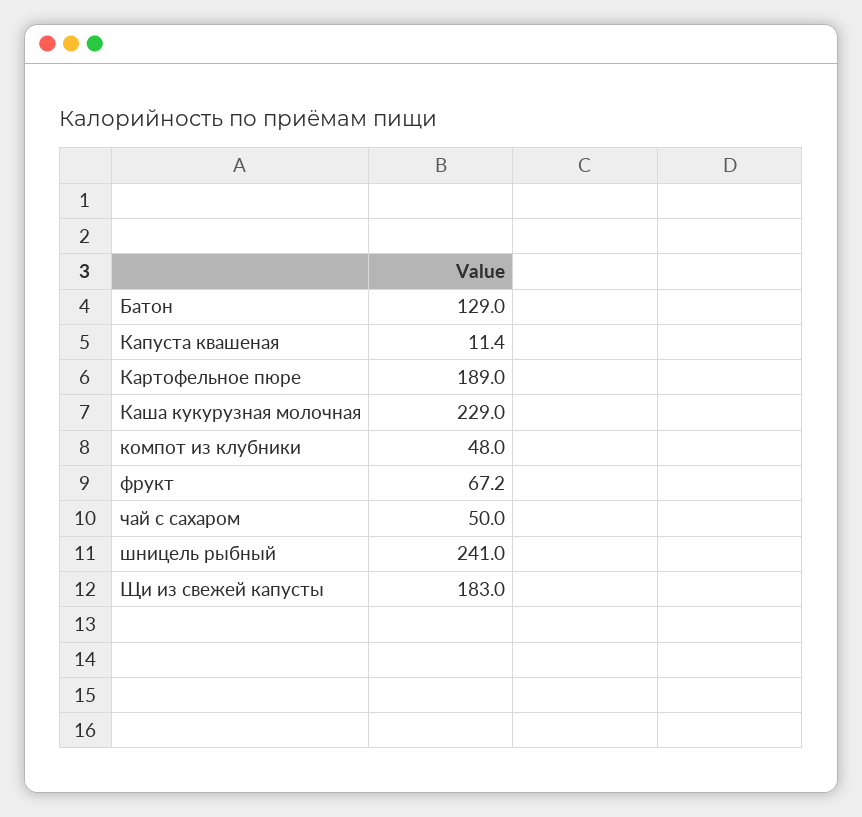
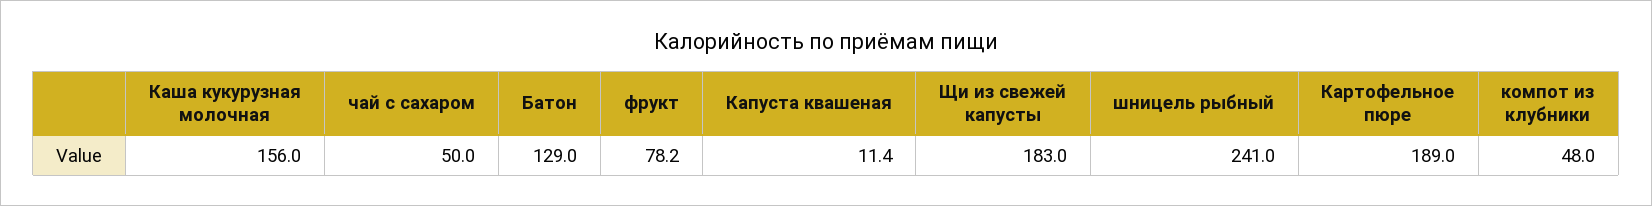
  {
    "Батон": 129,
    "Капуста квашеная": 11.4,
    "Картофельное пюре": 189,
-   "Каша кукурузная молочная": 229,
+   "Каша кукурузная молочная": 156,
    "компот из клубники": 48,
-   "фрукт": 67.2,
+   "фрукт": 78.2,
    "чай с сахаром": 50,
    "шницель рыбный": 241,
    "Щи из свежей капусты": 183
  }

